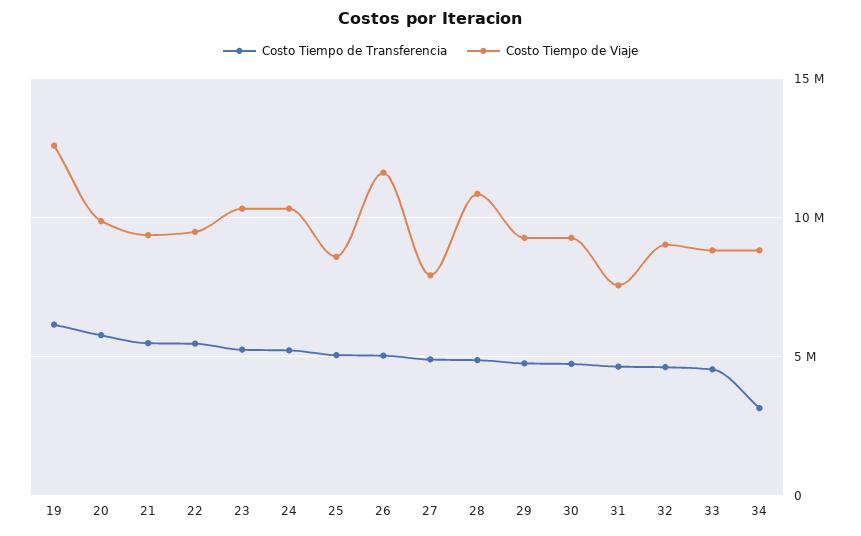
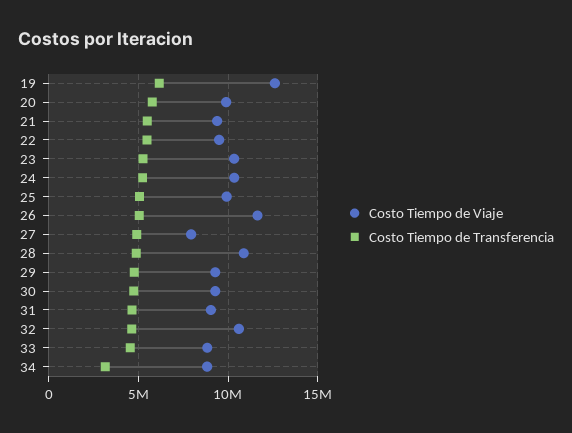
  {
    "Costo Tiempo de Transferencia": {
      "19": 6000000,
      "20": 6000000,
      "21": 5500000,
      "22": 5500000,
      "23": 5000000,
      "24": 5000000,
      "25": 5000000,
      "26": 5000000,
      "27": 5000000,
      "28": 5000000,
      "29": 5000000,
      "30": 4500000,
      "31": 4500000,
      "32": 4500000,
      "33": 4500000,
      "34": 3000000
    },
    "Costo Tiempo de Viaje": {
      "19": 12500000,
      "20": 10000000,
      "21": 9500000,
      "22": 9500000,
      "23": 10500000,
      "24": 10500000,
-     "25": 8500000,
+     "25": 10000000,
      "26": 11500000,
      "27": 8000000,
      "28": 11000000,
      "29": 9500000,
      "30": 9500000,
-     "31": 7500000,
+     "31": 9000000,
-     "32": 9000000,
+     "32": 10500000,
      "33": 9000000,
      "34": 9000000
    }
  }

